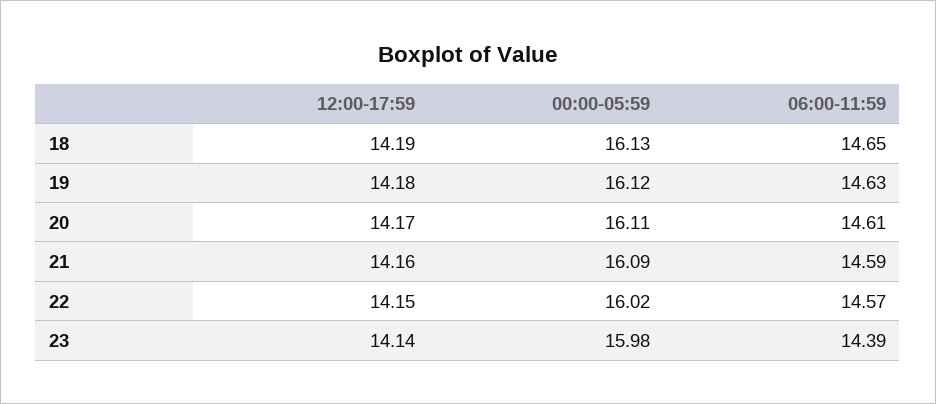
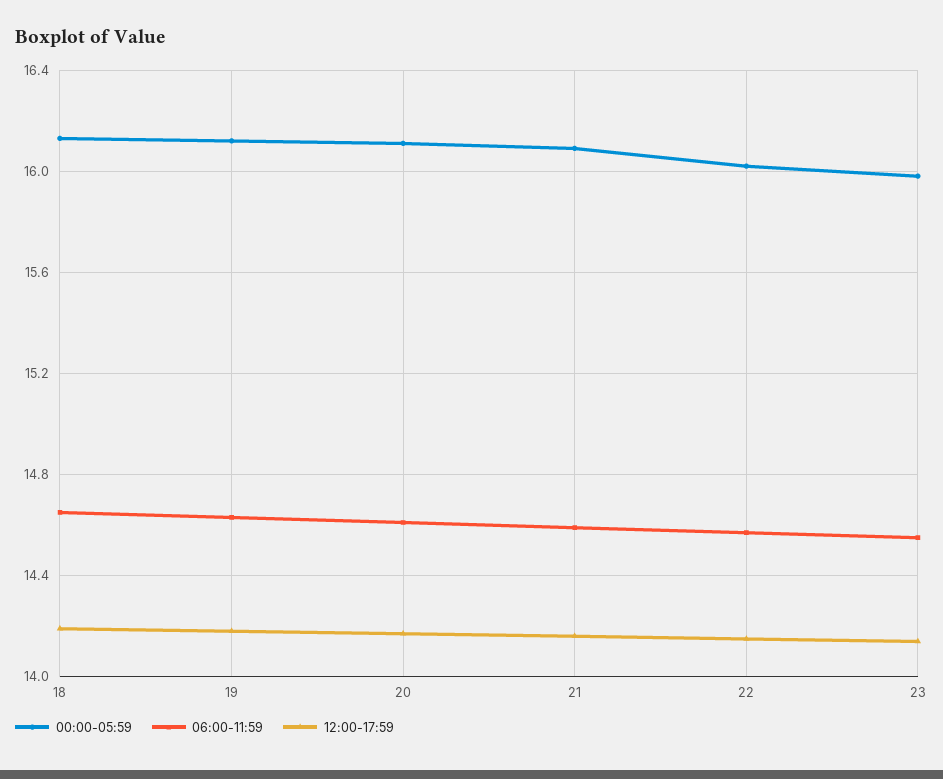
  {
    "12:00-17:59": {
      "18": 14.19,
      "19": 14.18,
      "20": 14.17,
      "21": 14.16,
      "22": 14.15,
      "23": 14.14
    },
    "00:00-05:59": {
      "18": 16.13,
      "19": 16.12,
      "20": 16.11,
      "21": 16.09,
      "22": 16.02,
      "23": 15.98
    },
    "06:00-11:59": {
      "18": 14.65,
      "19": 14.63,
      "20": 14.61,
      "21": 14.59,
      "22": 14.57,
-     "23": 14.39
+     "23": 14.55
    }
  }

